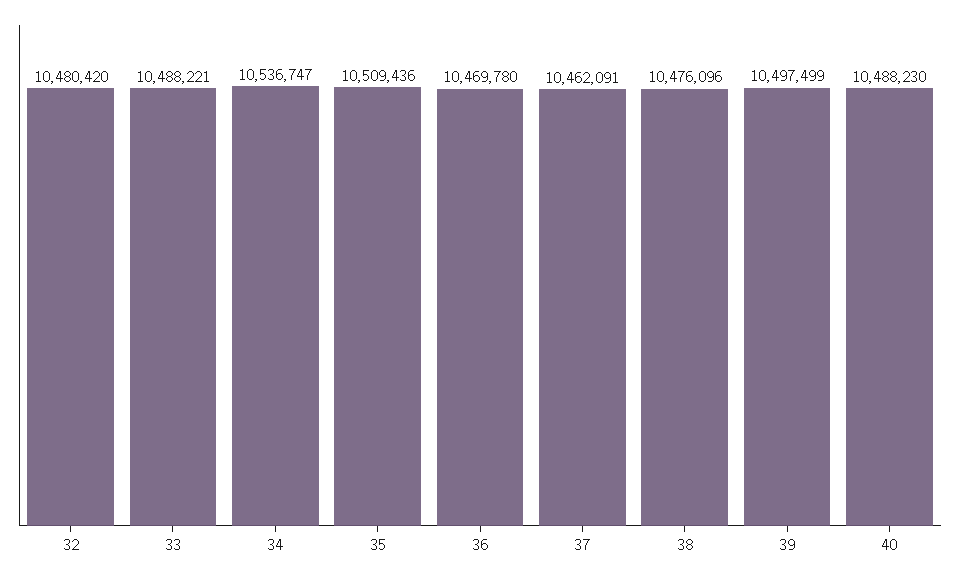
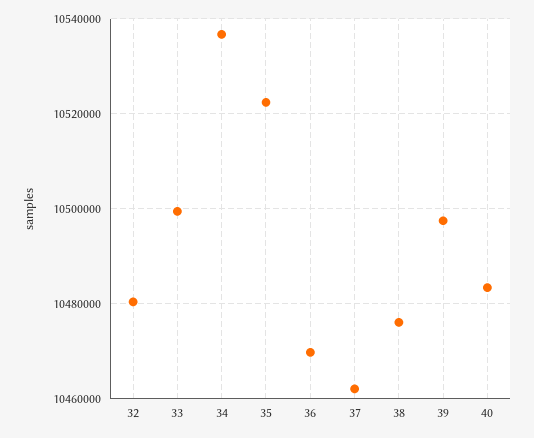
  {
    "32": 10480420,
-   "33": 10488221,
+   "33": 10500000,
    "34": 10536747,
-   "35": 10509436,
+   "35": 10522000,
    "36": 10469780,
    "37": 10462091,
    "38": 10476096,
    "39": 10497499,
-   "40": 10488230
+   "40": 10484000
  }

